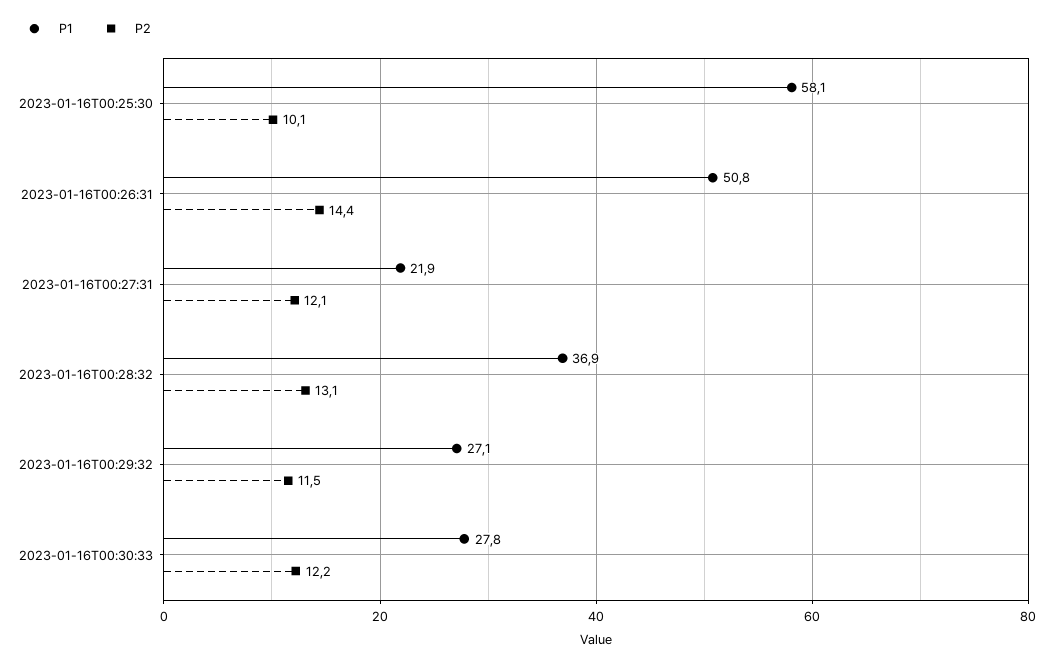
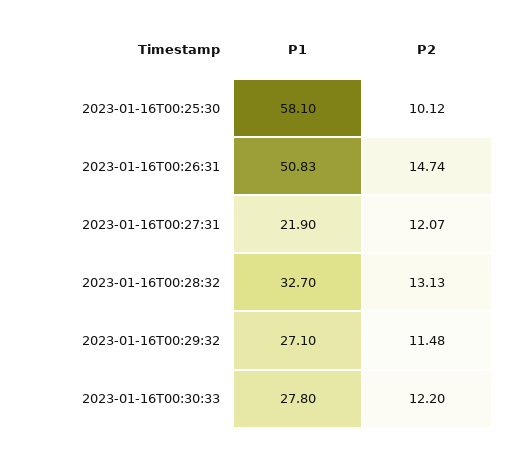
  {
    "P1": {
      "2023-01-16T00:25:30": 58.1,
      "2023-01-16T00:26:31": 50.83,
      "2023-01-16T00:27:31": 21.9,
-     "2023-01-16T00:28:32": 36.9,
+     "2023-01-16T00:28:32": 32.7,
      "2023-01-16T00:29:32": 27.1,
      "2023-01-16T00:30:33": 27.8
    },
    "P2": {
      "2023-01-16T00:25:30": 10.12,
-     "2023-01-16T00:26:31": 14.4,
+     "2023-01-16T00:26:31": 14.74,
      "2023-01-16T00:27:31": 12.07,
      "2023-01-16T00:28:32": 13.13,
      "2023-01-16T00:29:32": 11.48,
      "2023-01-16T00:30:33": 12.2
    }
  }

